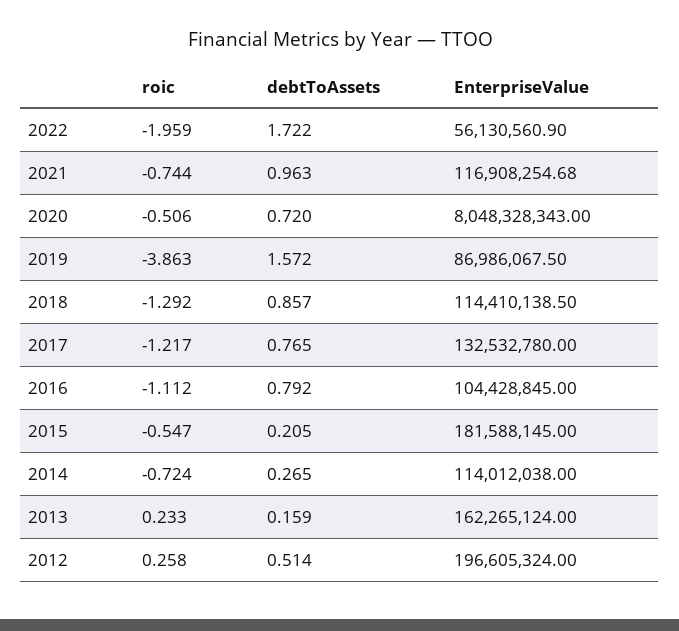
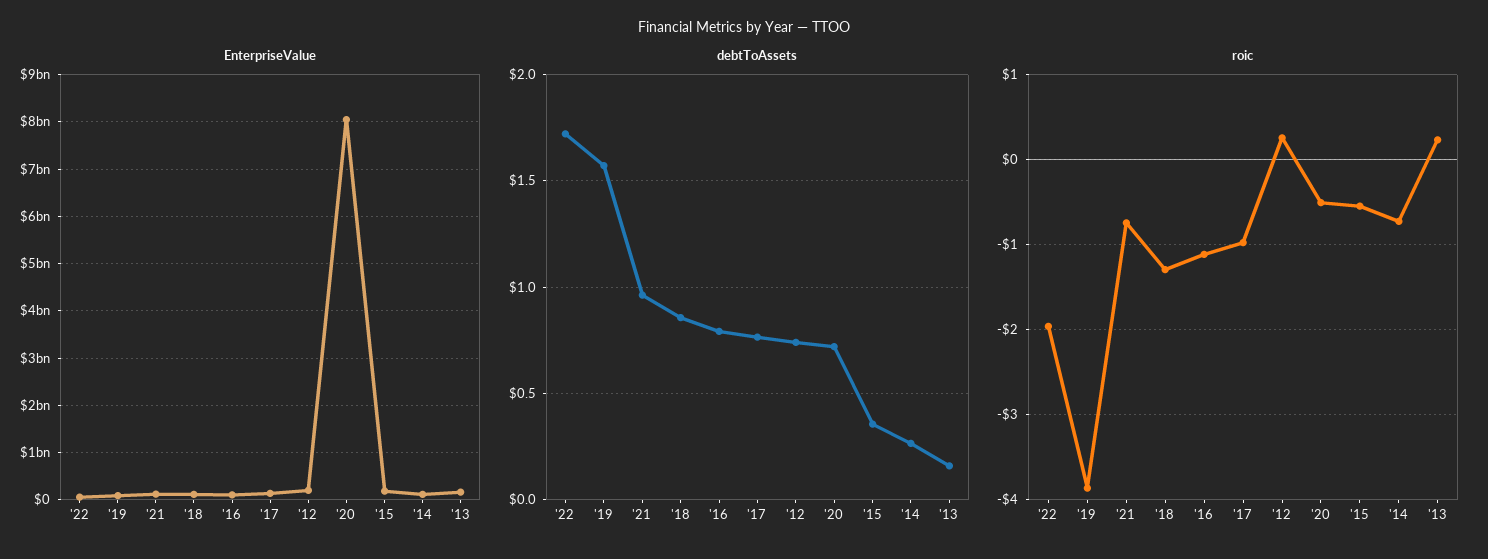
  {
    "roic": {
      "2022": -1.959,
      "2021": -0.744,
      "2020": -0.506,
      "2019": -3.863,
      "2018": -1.292,
-     "2017": -1.217,
+     "2017": -1,
      "2016": -1.112,
      "2015": -0.547,
      "2014": -0.724,
      "2013": 0.233,
      "2012": 0.258
    },
    "debtToAssets": {
      "2022": 1.722,
      "2021": 0.963,
      "2020": 0.72,
      "2019": 1.572,
      "2018": 0.857,
      "2017": 0.765,
      "2016": 0.792,
-     "2015": 0.205,
+     "2015": 0.35,
      "2014": 0.265,
      "2013": 0.159,
-     "2012": 0.514
+     "2012": 0.75
    },
    "EnterpriseValue": {
      "2022": 56130560.9,
      "2021": 116908254.68,
      "2020": 8048328343,
      "2019": 86986067.5,
      "2018": 114410138.5,
      "2017": 132532780,
      "2016": 104428845,
      "2015": 181588145,
      "2014": 114012038,
      "2013": 162265124,
      "2012": 196605324
    }
  }

